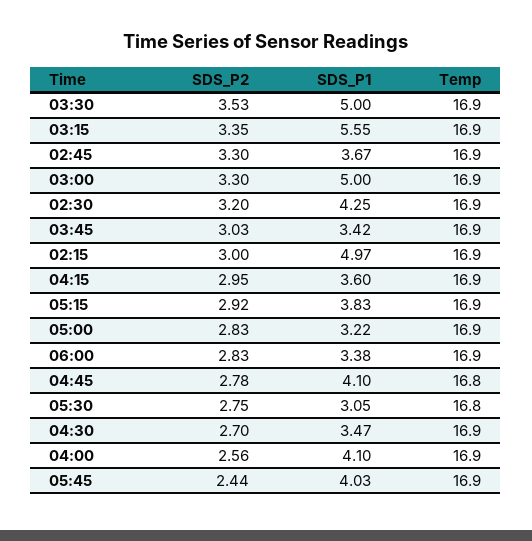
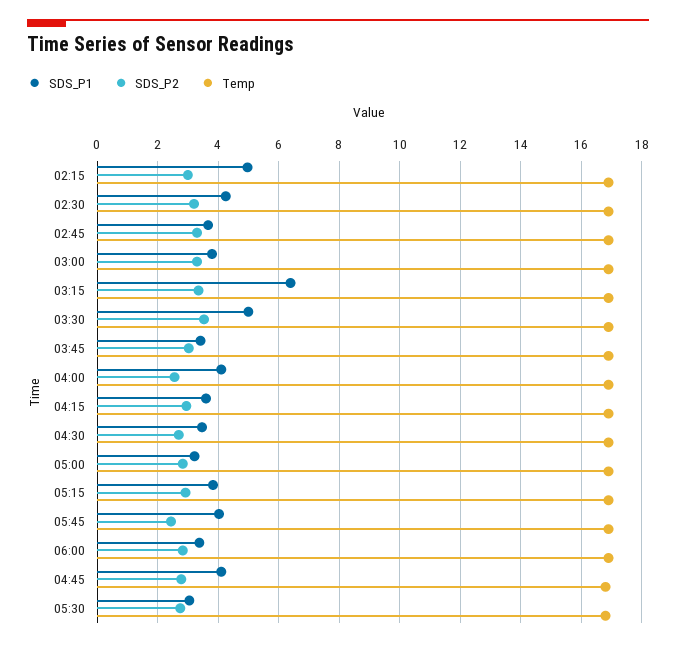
  {
    "SDS_P2": {
      "03:30": 3.53,
      "03:15": 3.35,
      "02:45": 3.3,
      "03:00": 3.3,
      "02:30": 3.2,
      "03:45": 3.03,
      "02:15": 3,
      "04:15": 2.95,
      "05:15": 2.92,
      "05:00": 2.83,
      "06:00": 2.83,
      "04:45": 2.78,
      "05:30": 2.75,
      "04:30": 2.7,
      "04:00": 2.56,
      "05:45": 2.44
    },
    "SDS_P1": {
      "03:30": 5,
-     "03:15": 5.55,
+     "03:15": 6.4,
      "02:45": 3.67,
-     "03:00": 5,
+     "03:00": 3.8,
      "02:30": 4.25,
      "03:45": 3.42,
      "02:15": 4.97,
      "04:15": 3.6,
      "05:15": 3.83,
      "05:00": 3.22,
      "06:00": 3.38,
      "04:45": 4.1,
      "05:30": 3.05,
      "04:30": 3.47,
      "04:00": 4.1,
      "05:45": 4.03
    },
    "Temp": {
      "03:30": 16.9,
      "03:15": 16.9,
      "02:45": 16.9,
      "03:00": 16.9,
      "02:30": 16.9,
      "03:45": 16.9,
      "02:15": 16.9,
      "04:15": 16.9,
      "05:15": 16.9,
      "05:00": 16.9,
      "06:00": 16.9,
      "04:45": 16.8,
      "05:30": 16.8,
      "04:30": 16.9,
      "04:00": 16.9,
      "05:45": 16.9
    }
  }

